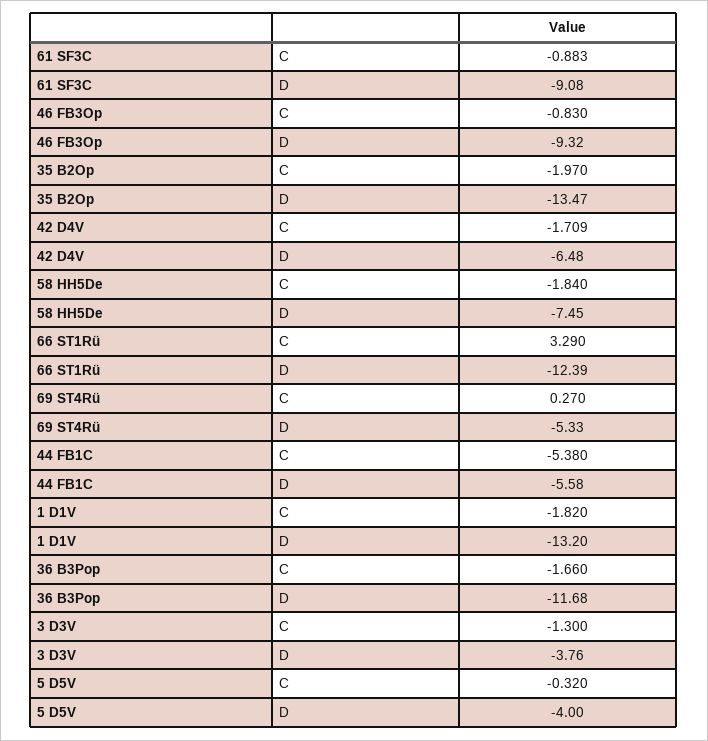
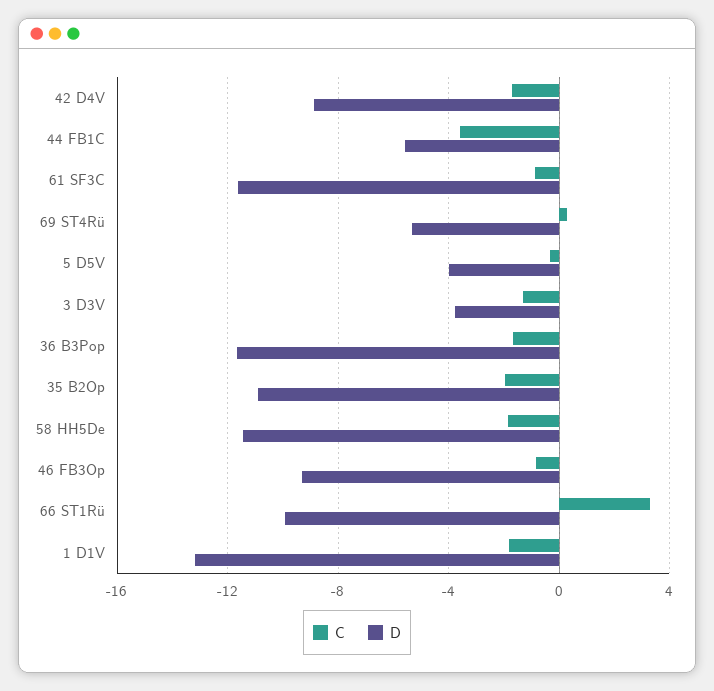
  {
    "C": {
      "61 SF3C": -0.883,
      "46 FB3Op": -0.83,
      "35 B2Op": -1.97,
      "42 D4V": -1.709,
      "58 HH5De": -1.84,
      "66 ST1Rü": 3.29,
      "69 ST4Rü": 0.27,
-     "44 FB1C": -5.38,
+     "44 FB1C": -3.5,
      "1 D1V": -1.82,
      "36 B3Pop": -1.66,
      "3 D3V": -1.3,
      "5 D5V": -0.32
    },
    "D": {
-     "61 SF3C": -9.08,
+     "61 SF3C": -11.5,
      "46 FB3Op": -9.32,
-     "35 B2Op": -13.47,
+     "35 B2Op": -11,
-     "42 D4V": -6.48,
+     "42 D4V": -9,
-     "58 HH5De": -7.45,
+     "58 HH5De": -11.5,
-     "66 ST1Rü": -12.39,
+     "66 ST1Rü": -10,
      "69 ST4Rü": -5.33,
      "44 FB1C": -5.58,
      "1 D1V": -13.2,
      "36 B3Pop": -11.68,
      "3 D3V": -3.76,
      "5 D5V": -4
    }
  }

